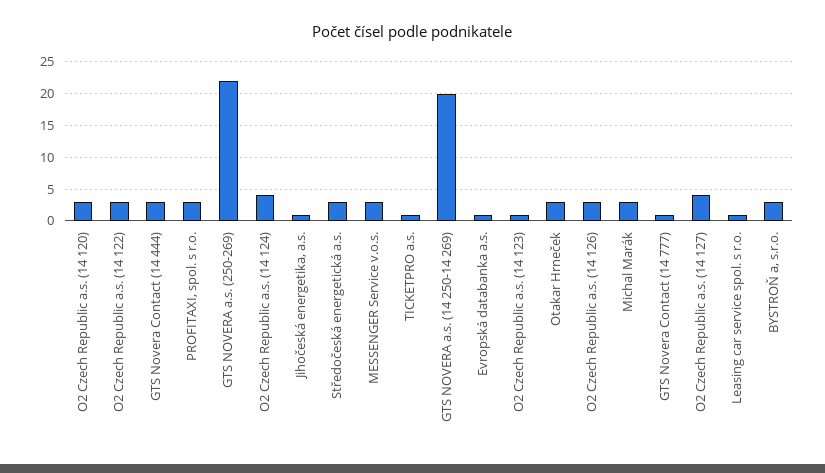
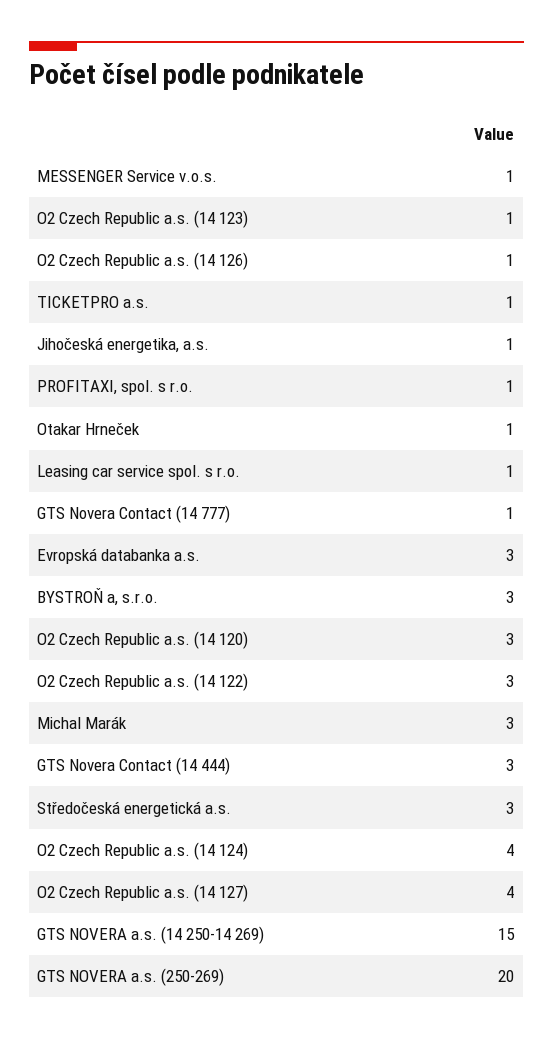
  {
    "O2 Czech Republic a.s. (14 120)": 3,
    "O2 Czech Republic a.s. (14 122)": 3,
    "GTS Novera Contact (14 444)": 3,
-   "PROFITAXI, spol. s r.o.": 3,
+   "PROFITAXI, spol. s r.o.": 1,
-   "GTS NOVERA a.s. (250-269)": 22,
+   "GTS NOVERA a.s. (250-269)": 20,
    "O2 Czech Republic a.s. (14 124)": 4,
    "Jihočeská energetika, a.s.": 1,
    "Středočeská energetická a.s.": 3,
-   "MESSENGER Service v.o.s.": 3,
+   "MESSENGER Service v.o.s.": 1,
    "TICKETPRO a.s.": 1,
-   "GTS NOVERA a.s. (14 250-14 269)": 20,
+   "GTS NOVERA a.s. (14 250-14 269)": 15,
-   "Evropská databanka a.s.": 1,
+   "Evropská databanka a.s.": 3,
    "O2 Czech Republic a.s. (14 123)": 1,
-   "Otakar Hrneček": 3,
+   "Otakar Hrneček": 1,
-   "O2 Czech Republic a.s. (14 126)": 3,
+   "O2 Czech Republic a.s. (14 126)": 1,
    "Michal Marák": 3,
    "GTS Novera Contact (14 777)": 1,
    "O2 Czech Republic a.s. (14 127)": 4,
    "Leasing car service spol. s r.o.": 1,
    "BYSTROŇ a, s.r.o.": 3
  }

